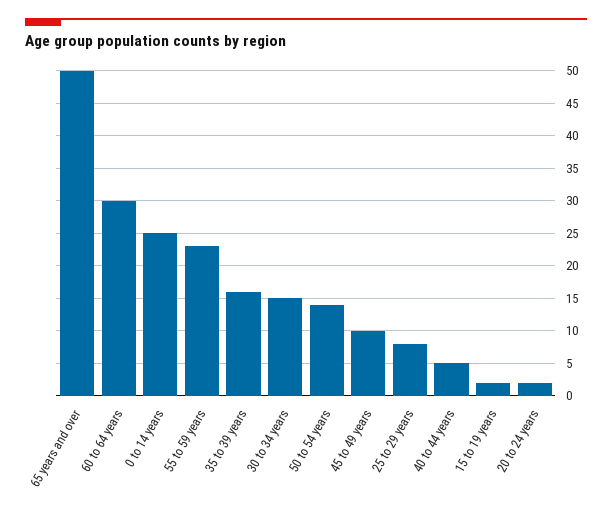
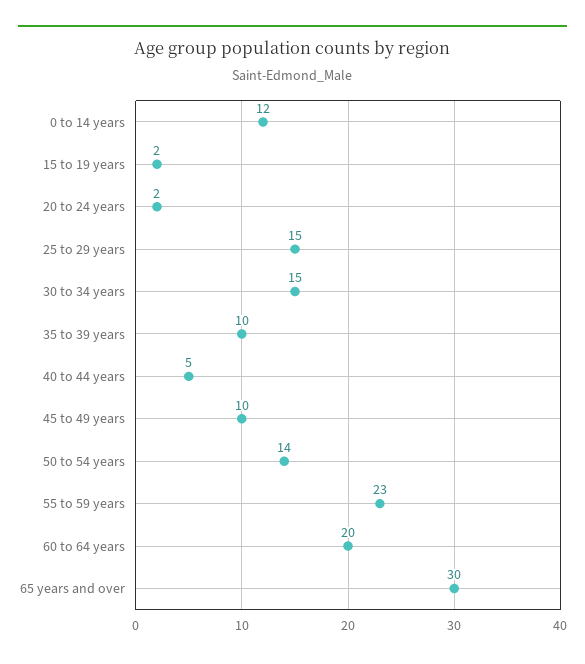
  {
-   "65 years and over": 50,
+   "65 years and over": 30,
-   "60 to 64 years": 30,
+   "60 to 64 years": 20,
-   "0 to 14 years": 25,
+   "0 to 14 years": 12,
    "55 to 59 years": 23,
-   "35 to 39 years": 16,
+   "35 to 39 years": 10,
    "30 to 34 years": 15,
    "50 to 54 years": 14,
    "45 to 49 years": 10,
-   "25 to 29 years": 8,
+   "25 to 29 years": 15,
    "40 to 44 years": 5,
    "15 to 19 years": 2,
    "20 to 24 years": 2
  }

